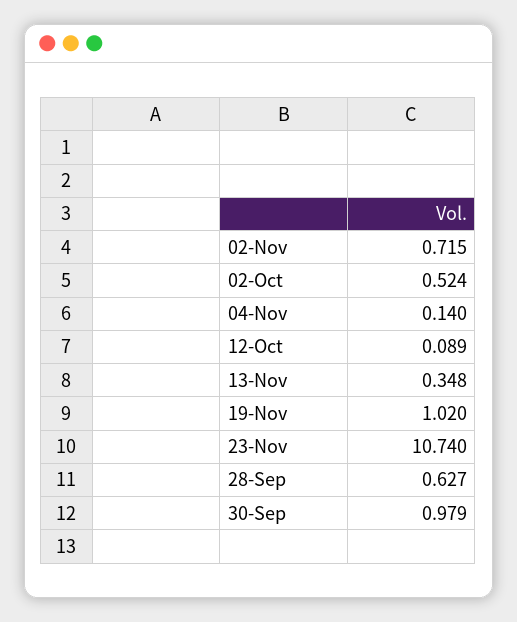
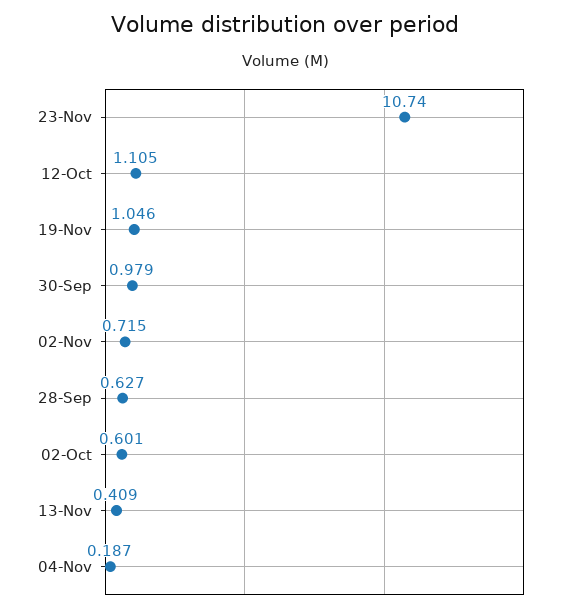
  {
    "02-Nov": 0.715,
-   "02-Oct": 0.524,
+   "02-Oct": 0.601,
-   "04-Nov": 0.14,
+   "04-Nov": 0.187,
-   "12-Oct": 0.089,
+   "12-Oct": 1.105,
-   "13-Nov": 0.348,
+   "13-Nov": 0.409,
-   "19-Nov": 1.02,
+   "19-Nov": 1.046,
    "23-Nov": 10.74,
    "28-Sep": 0.627,
    "30-Sep": 0.979
  }

